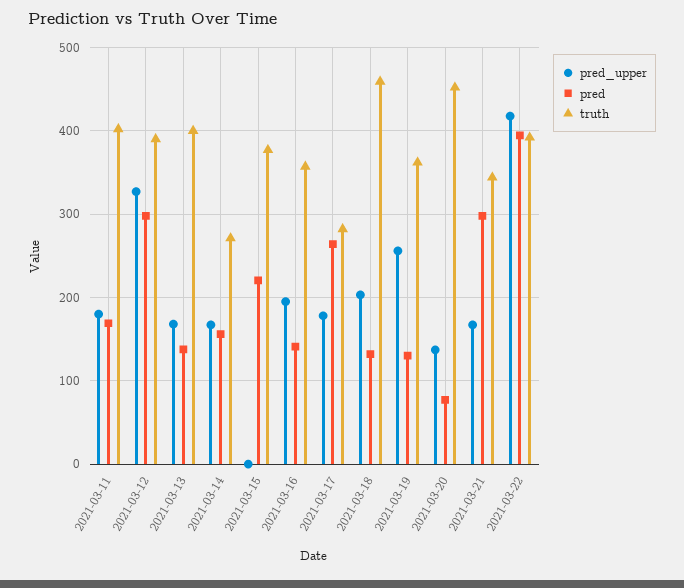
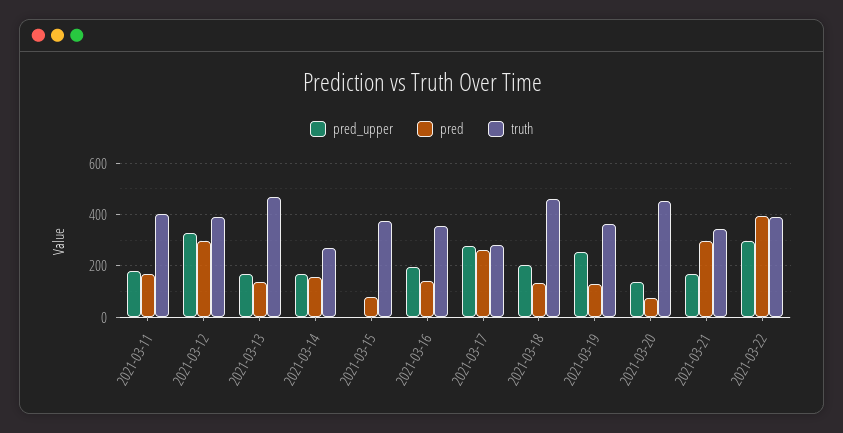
  {
    "pred_upper": {
      "2021-03-11": 180,
      "2021-03-12": 330,
      "2021-03-13": 170,
      "2021-03-14": 170,
      "2021-03-15": 0,
      "2021-03-16": 200,
-     "2021-03-17": 180,
+     "2021-03-17": 275,
      "2021-03-18": 200,
      "2021-03-19": 260,
      "2021-03-20": 140,
      "2021-03-21": 170,
-     "2021-03-22": 420
+     "2021-03-22": 300
    },
    "pred": {
      "2021-03-11": 170,
      "2021-03-12": 300,
      "2021-03-13": 140,
      "2021-03-14": 160,
-     "2021-03-15": 220,
+     "2021-03-15": 75,
      "2021-03-16": 140,
      "2021-03-17": 260,
      "2021-03-18": 130,
      "2021-03-19": 130,
      "2021-03-20": 80,
      "2021-03-21": 300,
      "2021-03-22": 390
    },
    "truth": {
      "2021-03-11": 400,
      "2021-03-12": 390,
-     "2021-03-13": 400,
+     "2021-03-13": 475,
      "2021-03-14": 270,
      "2021-03-15": 380,
      "2021-03-16": 360,
      "2021-03-17": 280,
      "2021-03-18": 460,
      "2021-03-19": 360,
      "2021-03-20": 450,
      "2021-03-21": 340,
      "2021-03-22": 390
    }
  }

